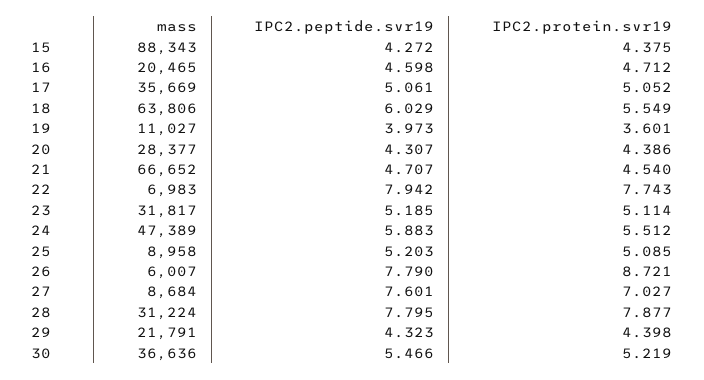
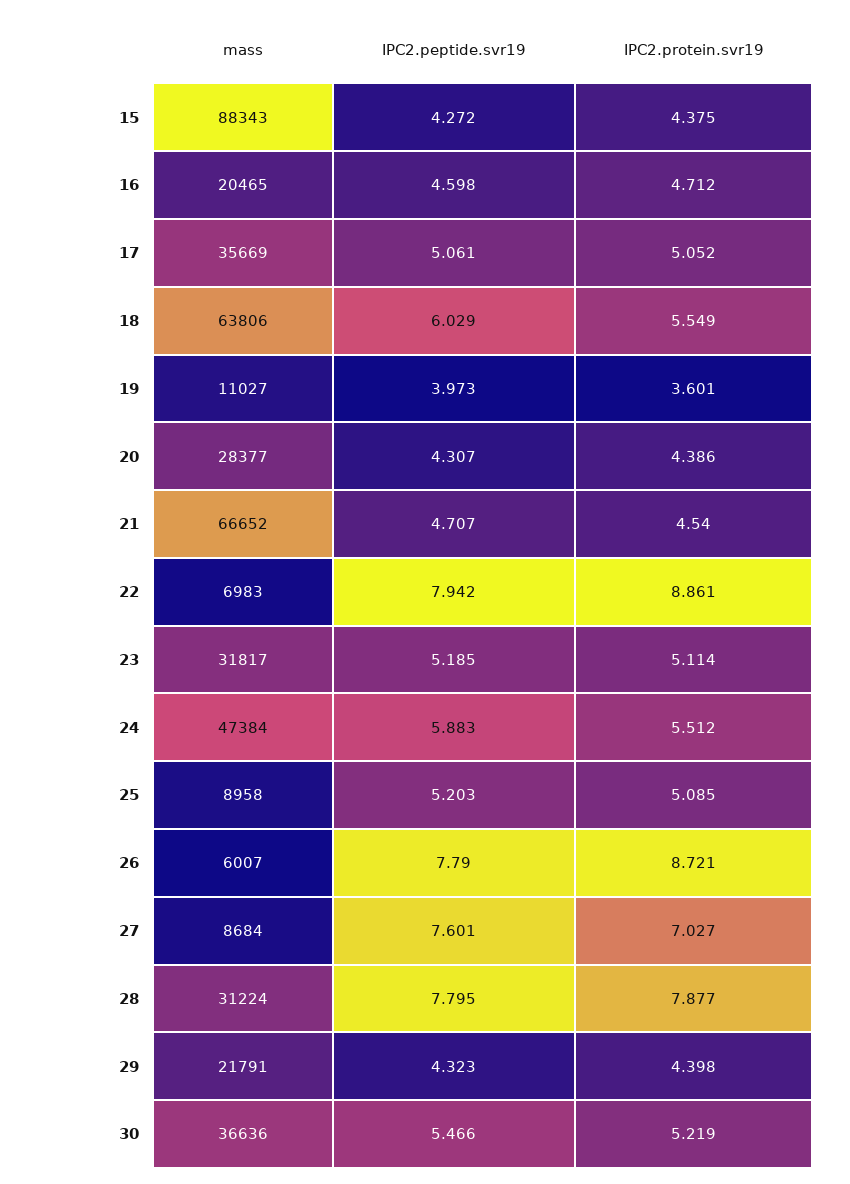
  {
    "mass": {
      "15": 88343,
      "16": 20465,
      "17": 35669,
      "18": 63806,
      "19": 11027,
      "20": 28377,
      "21": 66652,
      "22": 6983,
      "23": 31817,
-     "24": 47389,
+     "24": 47384,
      "25": 8958,
      "26": 6007,
      "27": 8684,
      "28": 31224,
      "29": 21791,
      "30": 36636
    },
    "IPC2.peptide.svr19": {
      "15": 4.272,
      "16": 4.598,
      "17": 5.061,
      "18": 6.029,
      "19": 3.973,
      "20": 4.307,
      "21": 4.707,
      "22": 7.942,
      "23": 5.185,
      "24": 5.883,
      "25": 5.203,
      "26": 7.79,
      "27": 7.601,
      "28": 7.795,
      "29": 4.323,
      "30": 5.466
    },
    "IPC2.protein.svr19": {
      "15": 4.375,
      "16": 4.712,
      "17": 5.052,
      "18": 5.549,
      "19": 3.601,
      "20": 4.386,
      "21": 4.54,
-     "22": 7.743,
+     "22": 8.861,
      "23": 5.114,
      "24": 5.512,
      "25": 5.085,
      "26": 8.721,
      "27": 7.027,
      "28": 7.877,
      "29": 4.398,
      "30": 5.219
    }
  }

